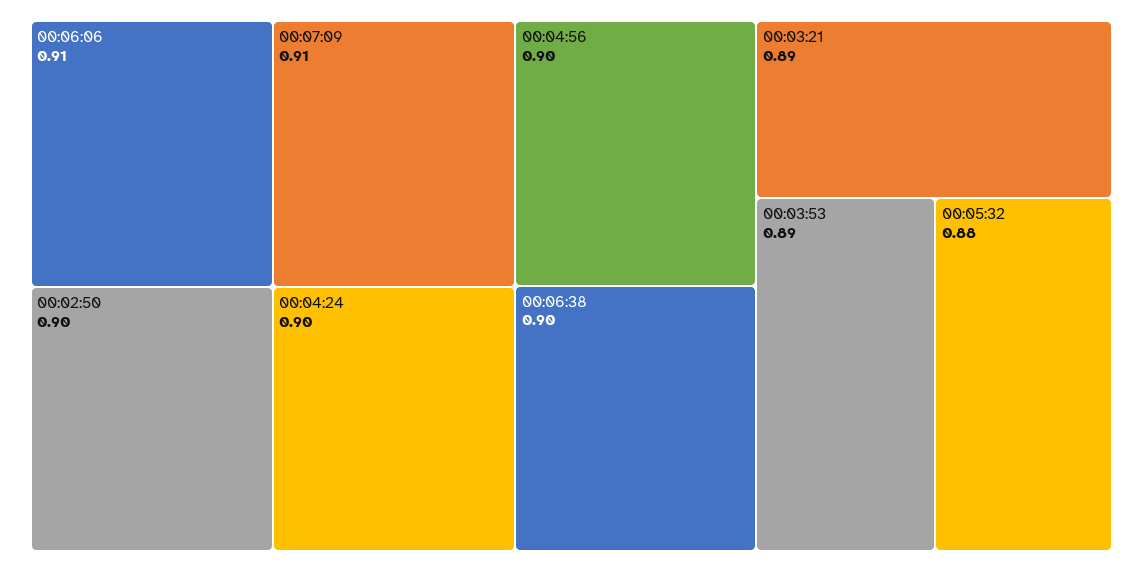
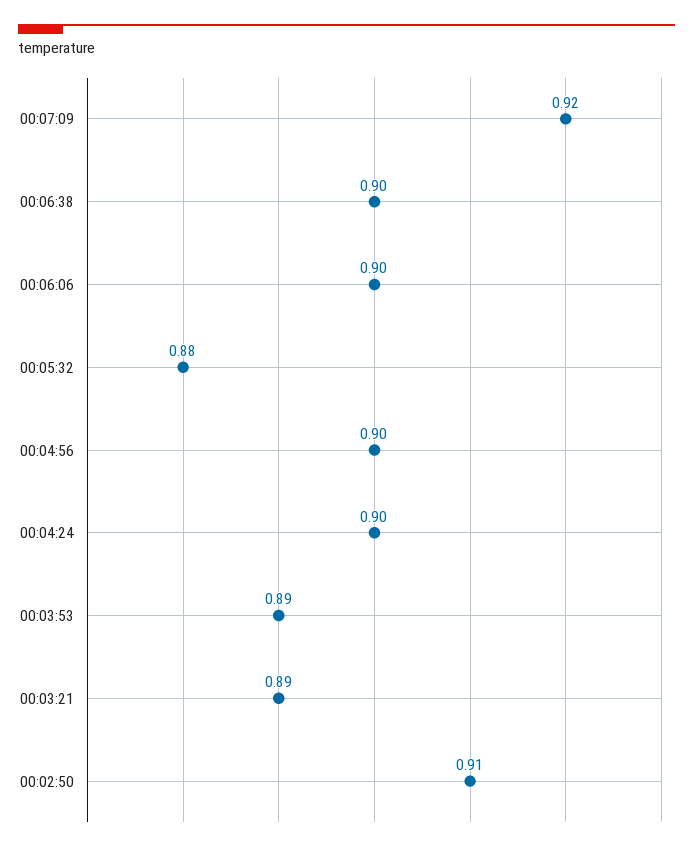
  {
-   "00:06:06": 0.91,
+   "00:06:06": 0.9,
-   "00:07:09": 0.91,
+   "00:07:09": 0.92,
-   "00:02:50": 0.9,
+   "00:02:50": 0.91,
    "00:04:24": 0.9,
    "00:04:56": 0.9,
    "00:06:38": 0.9,
    "00:03:21": 0.89,
    "00:03:53": 0.89,
    "00:05:32": 0.88
  }

